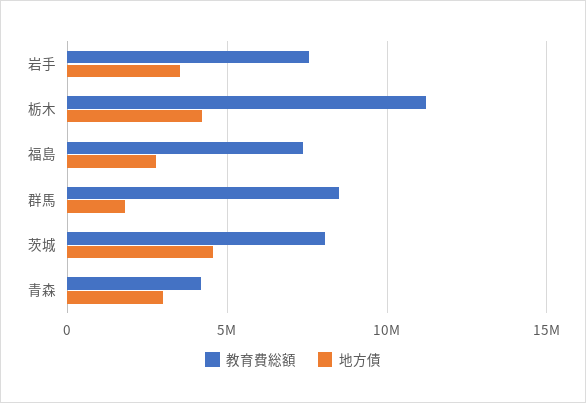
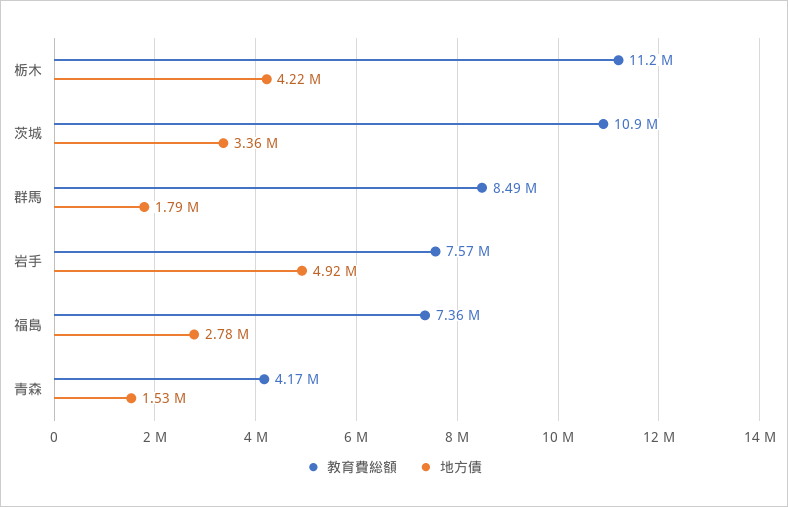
  {
    "教育費総額": {
      "岩手": 7570000,
      "栃木": 11200000,
      "福島": 7360000,
      "群馬": 8490000,
-     "茨城": 8000000,
+     "茨城": 10900000,
      "青森": 4170000
    },
    "地方債": {
-     "岩手": 3500000,
+     "岩手": 4920000,
      "栃木": 4220000,
      "福島": 2780000,
      "群馬": 1790000,
-     "茨城": 4500000,
+     "茨城": 3360000,
-     "青森": 3000000
+     "青森": 1530000
    }
  }

